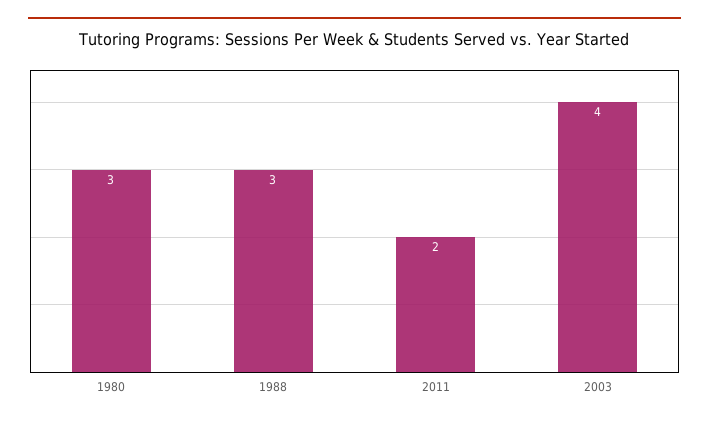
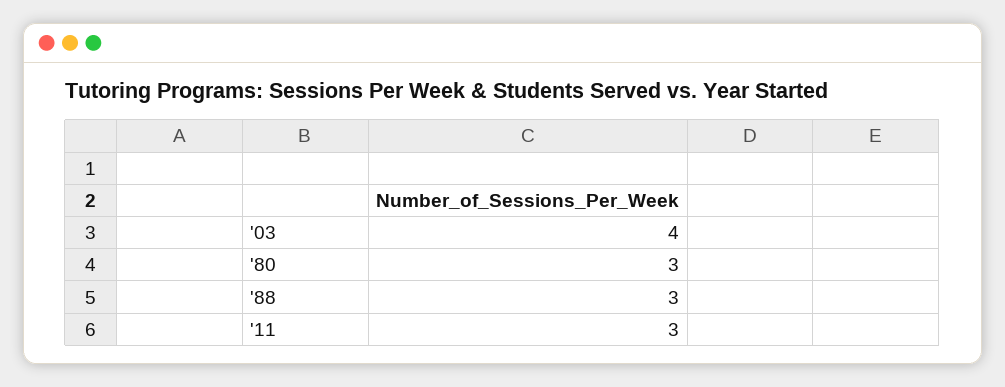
  {
    "1980": 3,
    "1988": 3,
-   "2011": 2,
+   "2011": 3,
    "2003": 4
  }

